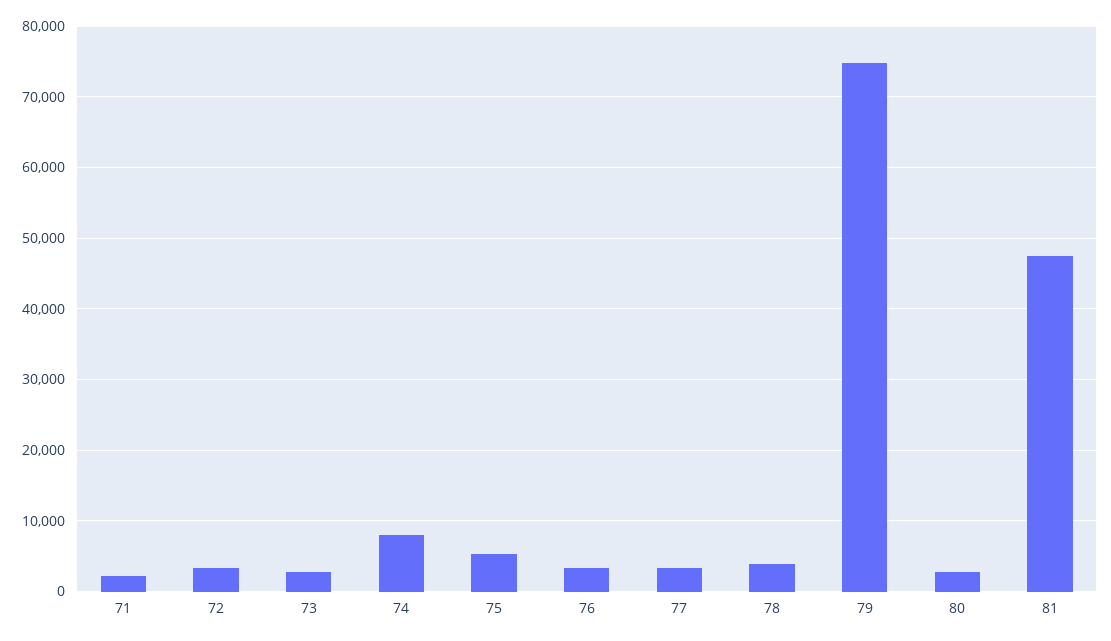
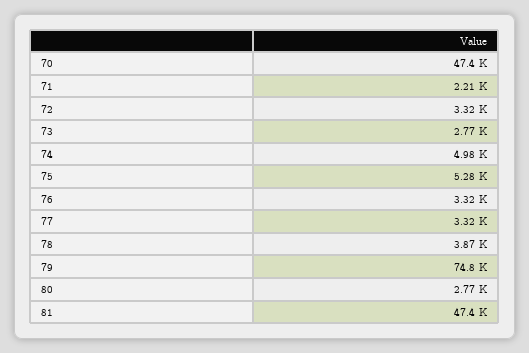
  {
    "71": 2210,
    "72": 3320,
    "73": 2770,
-   "74": 8000,
+   "74": 4980,
    "75": 5280,
    "76": 3320,
    "77": 3320,
    "78": 3870,
    "79": 74800,
    "80": 2770,
-   "81": 47400
+   "81": 47400,
+   "70": 47400
  }

